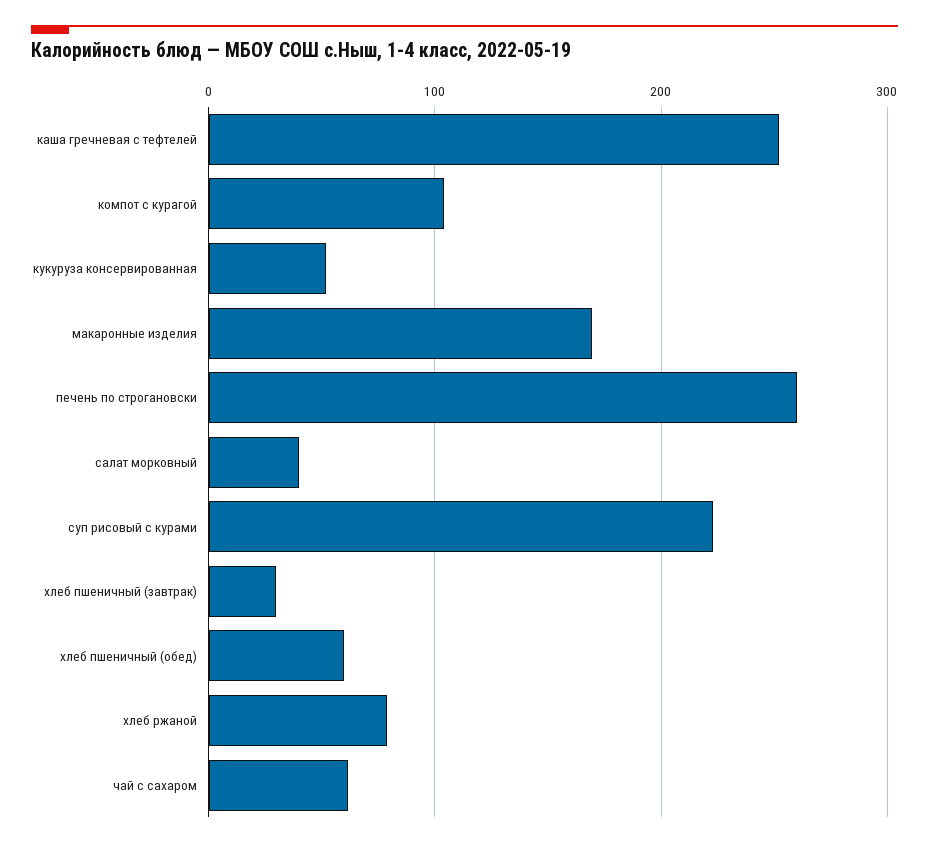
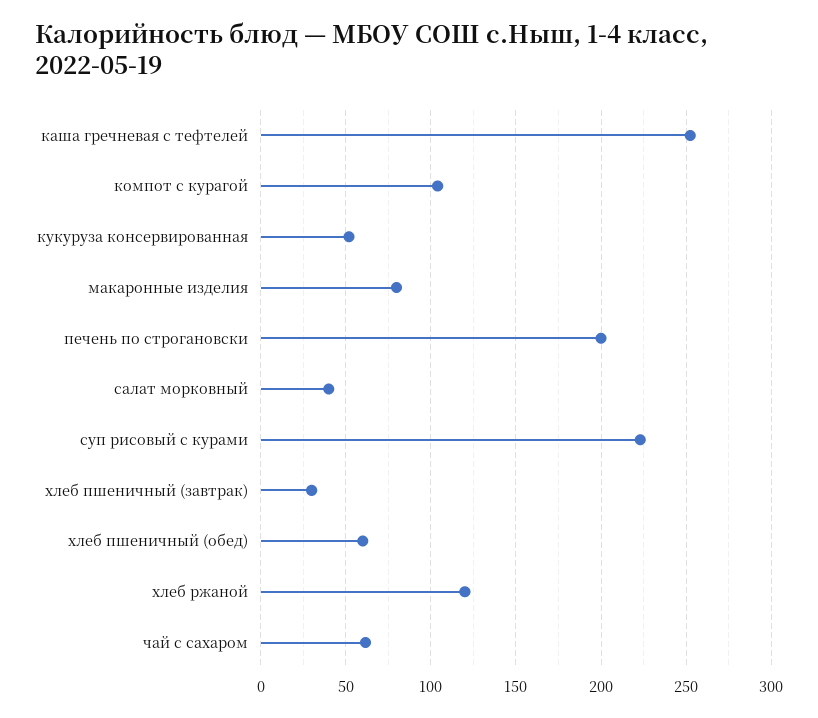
  {
    "каша гречневая с тефтелей": 250,
    "компот с курагой": 105,
    "кукуруза консервированная": 50,
-   "макаронные изделия": 170,
+   "макаронные изделия": 80,
-   "печень по строгановски": 260,
+   "печень по строгановски": 200,
    "салат морковный": 40,
    "суп рисовый с курами": 225,
    "хлеб пшеничный (завтрак)": 30,
    "хлеб пшеничный (обед)": 60,
-   "хлеб ржаной": 80,
+   "хлеб ржаной": 120,
    "чай с сахаром": 60
  }

